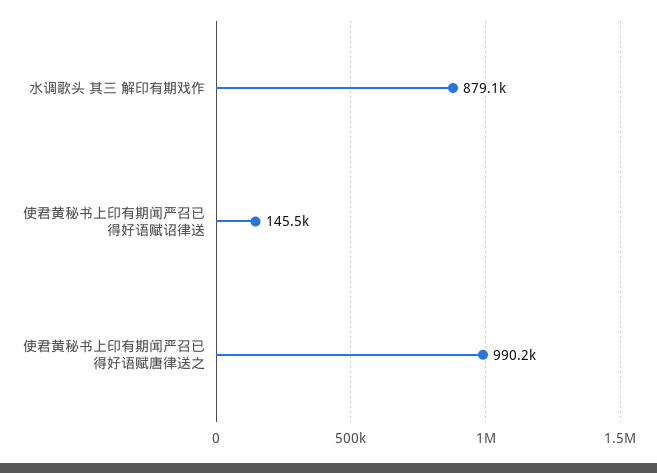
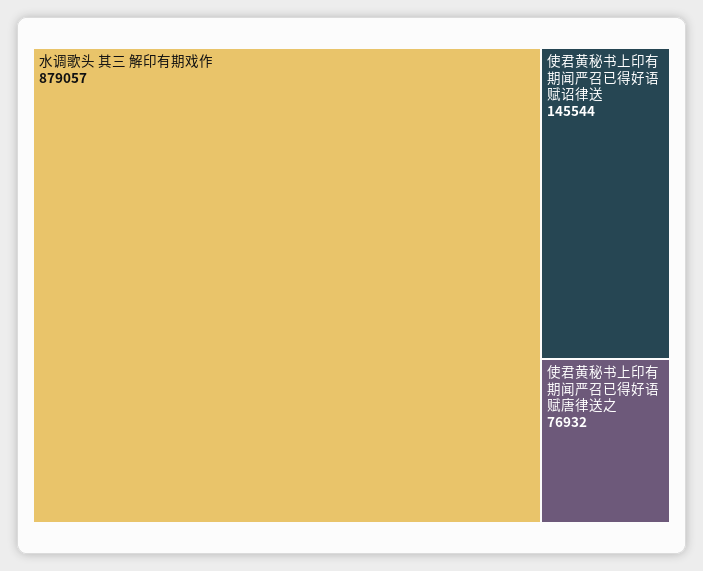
  {
    "水调歌头 其三 解印有期戏作": 879057,
    "使君黄秘书上印有期闻严召已得好语赋诏律送": 145544,
-   "使君黄秘书上印有期闻严召已得好语赋唐律送之": 990200
+   "使君黄秘书上印有期闻严召已得好语赋唐律送之": 76932
  }

